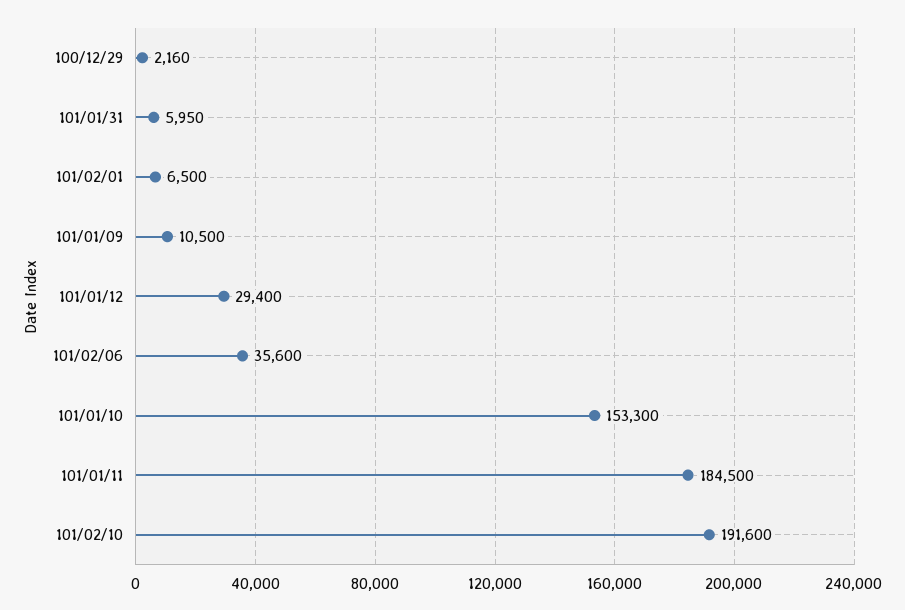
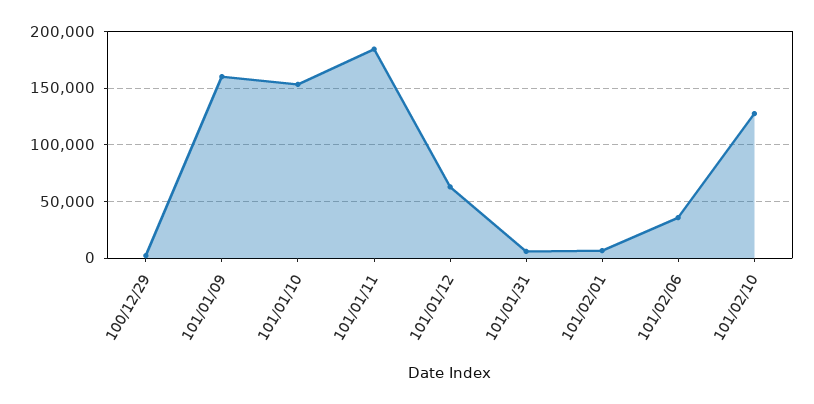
  {
    "100/12/29": 2160,
    "101/01/31": 5950,
    "101/02/01": 6500,
-   "101/01/09": 10500,
+   "101/01/09": 160000,
-   "101/01/12": 29400,
+   "101/01/12": 60000,
    "101/02/06": 35600,
    "101/01/10": 153300,
    "101/01/11": 184500,
-   "101/02/10": 191600
+   "101/02/10": 130000
  }

